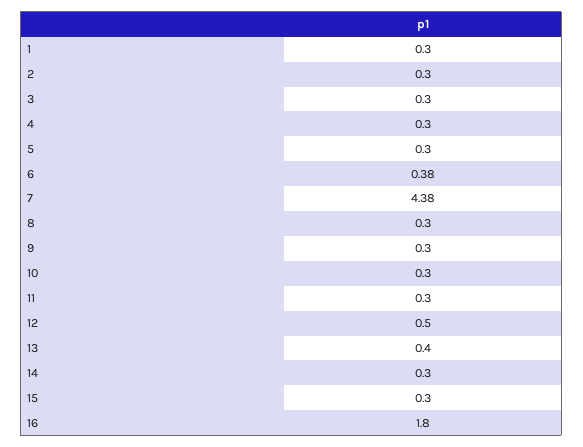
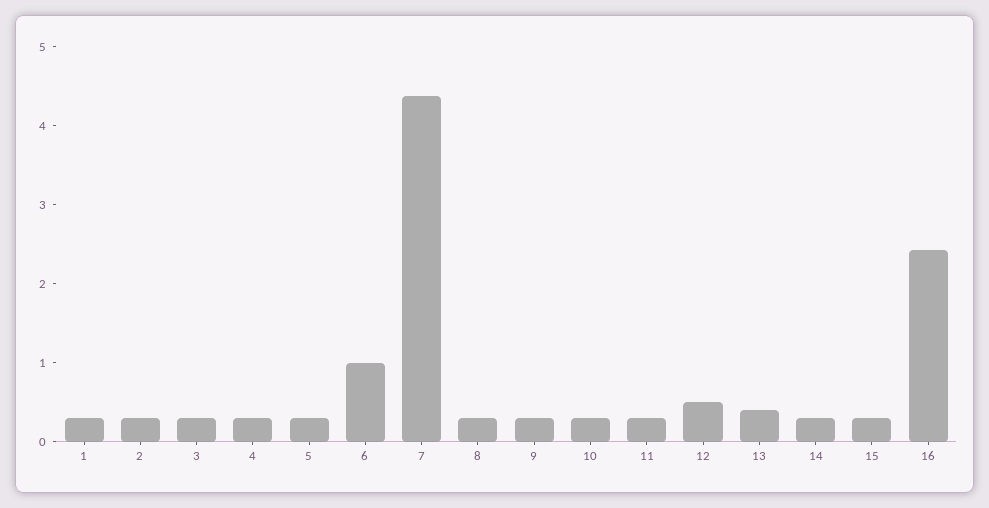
  {
    "1": 0.3,
    "2": 0.3,
    "3": 0.3,
    "4": 0.3,
    "5": 0.3,
-   "6": 0.38,
+   "6": 1,
    "7": 4.38,
    "8": 0.3,
    "9": 0.3,
    "10": 0.3,
    "11": 0.3,
    "12": 0.5,
    "13": 0.4,
    "14": 0.3,
    "15": 0.3,
-   "16": 1.8
+   "16": 2.4
  }

